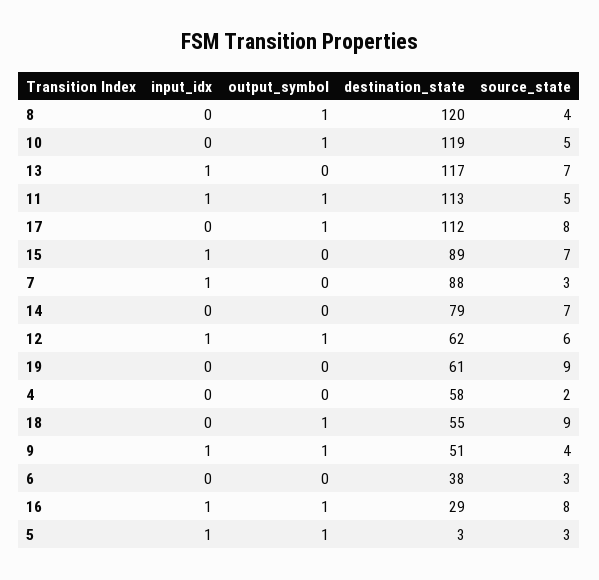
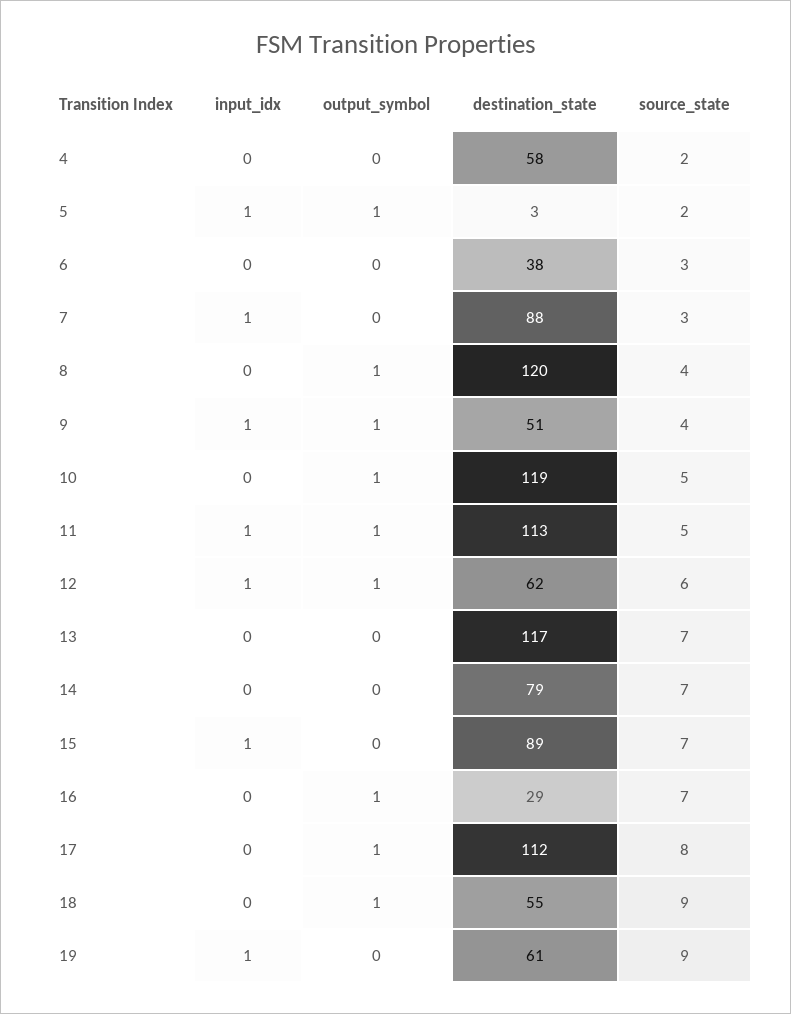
  {
    "input_idx": {
      "8": 0,
      "10": 0,
-     "13": 1,
+     "13": 0,
      "11": 1,
      "17": 0,
      "15": 1,
      "7": 1,
      "14": 0,
      "12": 1,
-     "19": 0,
+     "19": 1,
      "4": 0,
      "18": 0,
      "9": 1,
      "6": 0,
-     "16": 1,
+     "16": 0,
      "5": 1
    },
    "output_symbol": {
      "8": 1,
      "10": 1,
      "13": 0,
      "11": 1,
      "17": 1,
      "15": 0,
      "7": 0,
      "14": 0,
      "12": 1,
      "19": 0,
      "4": 0,
      "18": 1,
      "9": 1,
      "6": 0,
      "16": 1,
      "5": 1
    },
    "destination_state": {
      "8": 120,
      "10": 119,
      "13": 117,
      "11": 113,
      "17": 112,
      "15": 89,
      "7": 88,
      "14": 79,
      "12": 62,
      "19": 61,
      "4": 58,
      "18": 55,
      "9": 51,
      "6": 38,
      "16": 29,
      "5": 3
    },
    "source_state": {
      "8": 4,
      "10": 5,
      "13": 7,
      "11": 5,
      "17": 8,
      "15": 7,
      "7": 3,
      "14": 7,
      "12": 6,
      "19": 9,
      "4": 2,
      "18": 9,
      "9": 4,
      "6": 3,
-     "16": 8,
+     "16": 7,
-     "5": 3
+     "5": 2
    }
  }

